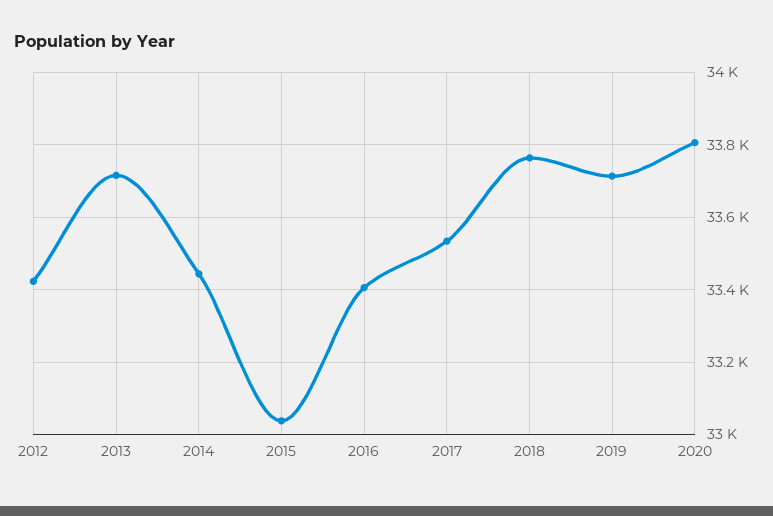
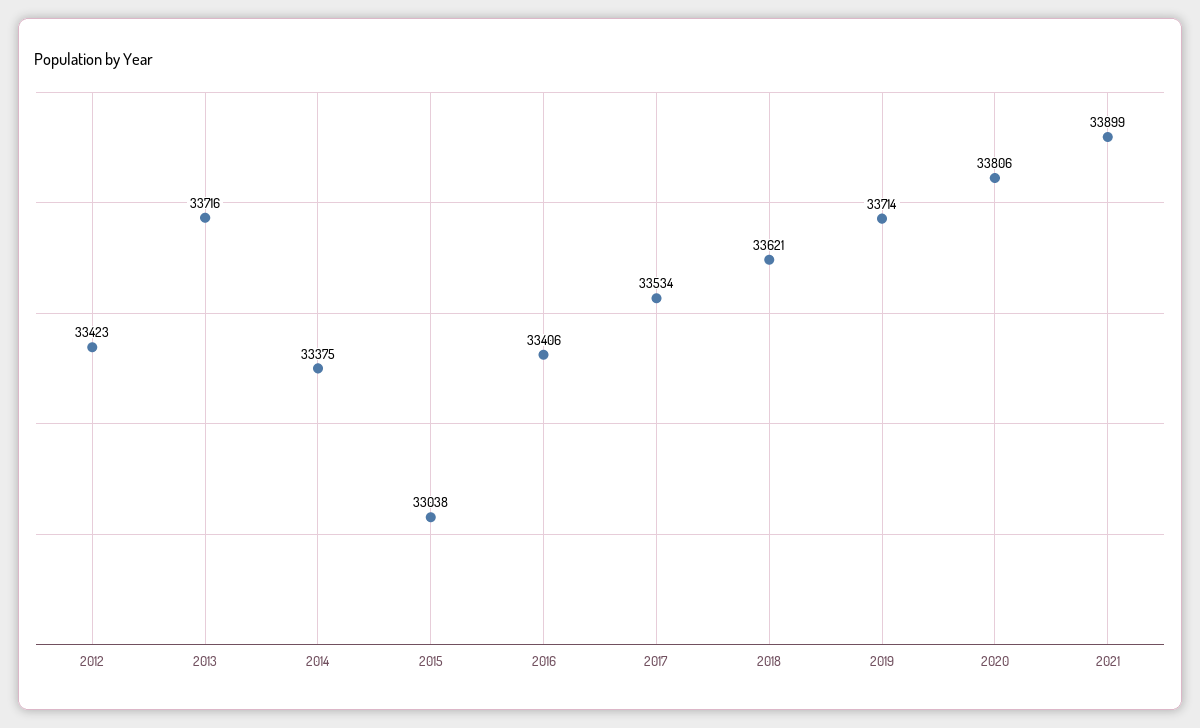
  {
    "2012": 33423,
    "2013": 33716,
-   "2014": 33440,
+   "2014": 33375,
    "2015": 33038,
    "2016": 33406,
    "2017": 33534,
-   "2018": 33760,
+   "2018": 33621,
    "2019": 33714,
-   "2020": 33806
+   "2020": 33806,
+   "2021": 33899
  }

